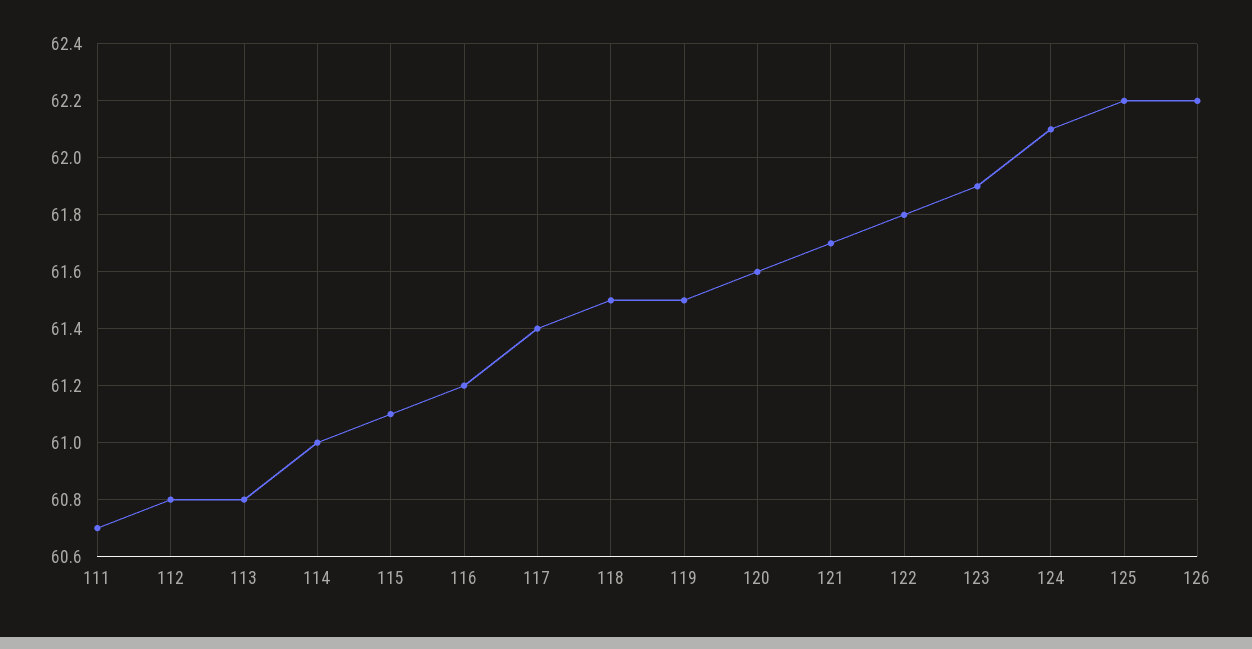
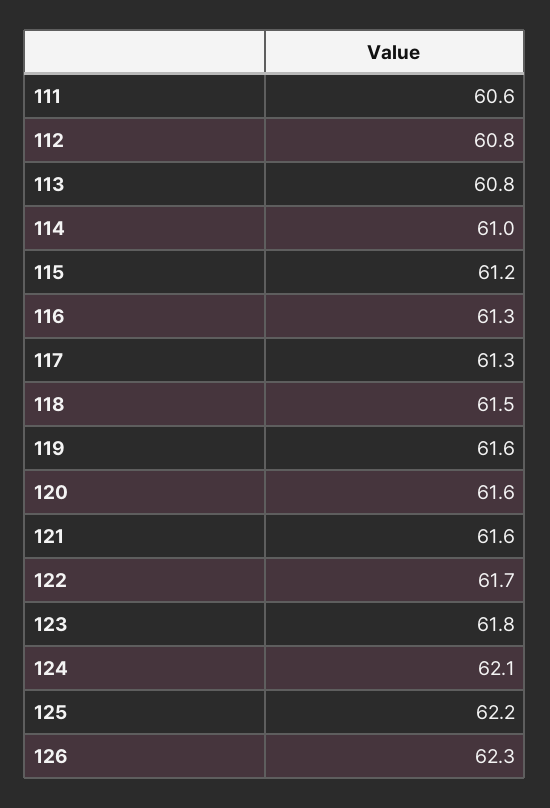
  {
-   "111": 60.7,
+   "111": 60.6,
    "112": 60.8,
    "113": 60.8,
    "114": 61,
-   "115": 61.1,
+   "115": 61.2,
-   "116": 61.2,
+   "116": 61.3,
-   "117": 61.4,
+   "117": 61.3,
    "118": 61.5,
-   "119": 61.5,
+   "119": 61.6,
    "120": 61.6,
-   "121": 61.7,
+   "121": 61.6,
-   "122": 61.8,
+   "122": 61.7,
-   "123": 61.9,
+   "123": 61.8,
    "124": 62.1,
    "125": 62.2,
-   "126": 62.2
+   "126": 62.3
  }

